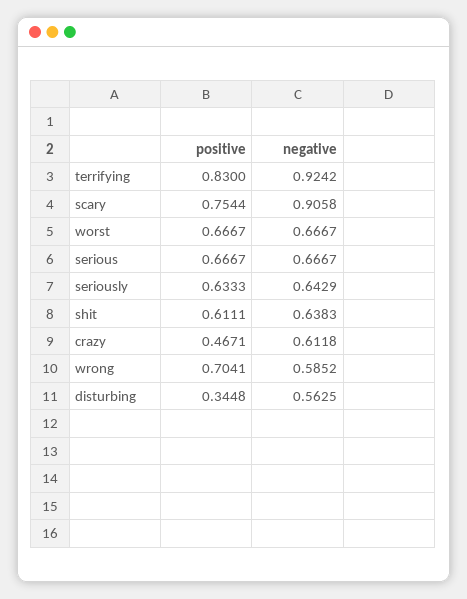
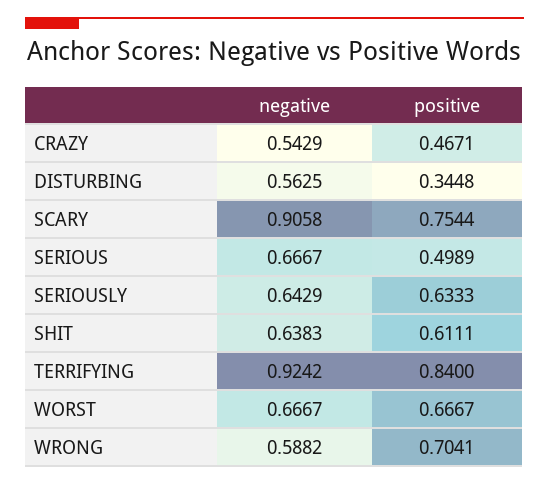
  {
    "positive": {
-     "terrifying": 0.83,
+     "terrifying": 0.84,
      "scary": 0.7544,
      "worst": 0.6667,
-     "serious": 0.6667,
+     "serious": 0.4989,
      "seriously": 0.6333,
      "shit": 0.6111,
      "crazy": 0.4671,
      "wrong": 0.7041,
      "disturbing": 0.3448
    },
    "negative": {
      "terrifying": 0.9242,
      "scary": 0.9058,
      "worst": 0.6667,
      "serious": 0.6667,
      "seriously": 0.6429,
      "shit": 0.6383,
-     "crazy": 0.6118,
+     "crazy": 0.5429,
-     "wrong": 0.5852,
+     "wrong": 0.5882,
      "disturbing": 0.5625
    }
  }

